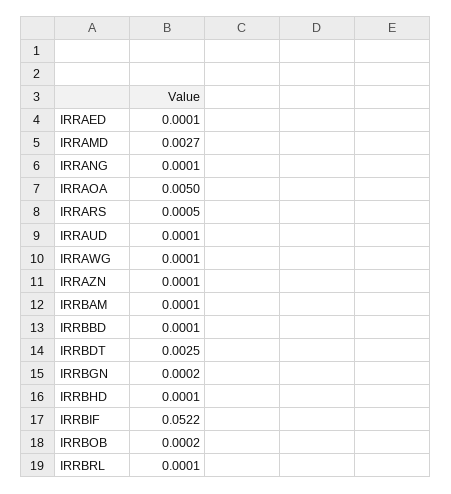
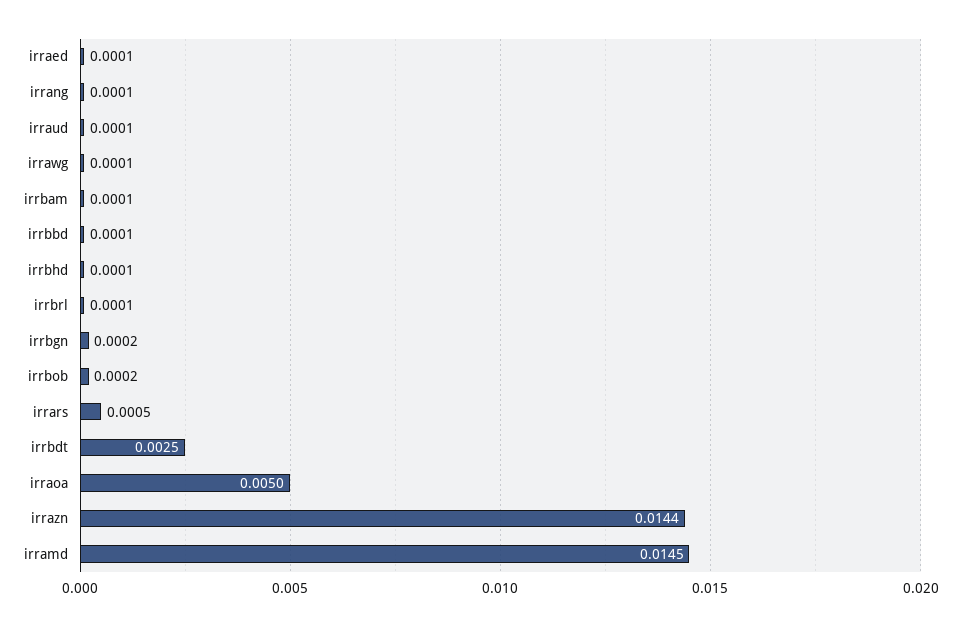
  {
    "IRRAED": 0.0001,
-   "IRRAMD": 0.0027,
+   "IRRAMD": 0.0145,
    "IRRANG": 0.0001,
    "IRRAOA": 0.005,
    "IRRARS": 0.0005,
    "IRRAUD": 0.0001,
    "IRRAWG": 0.0001,
-   "IRRAZN": 0.0001,
+   "IRRAZN": 0.0144,
    "IRRBAM": 0.0001,
    "IRRBBD": 0.0001,
    "IRRBDT": 0.0025,
    "IRRBGN": 0.0002,
    "IRRBHD": 0.0001,
-   "IRRBIF": 0.0522,
    "IRRBOB": 0.0002,
    "IRRBRL": 0.0001
  }

